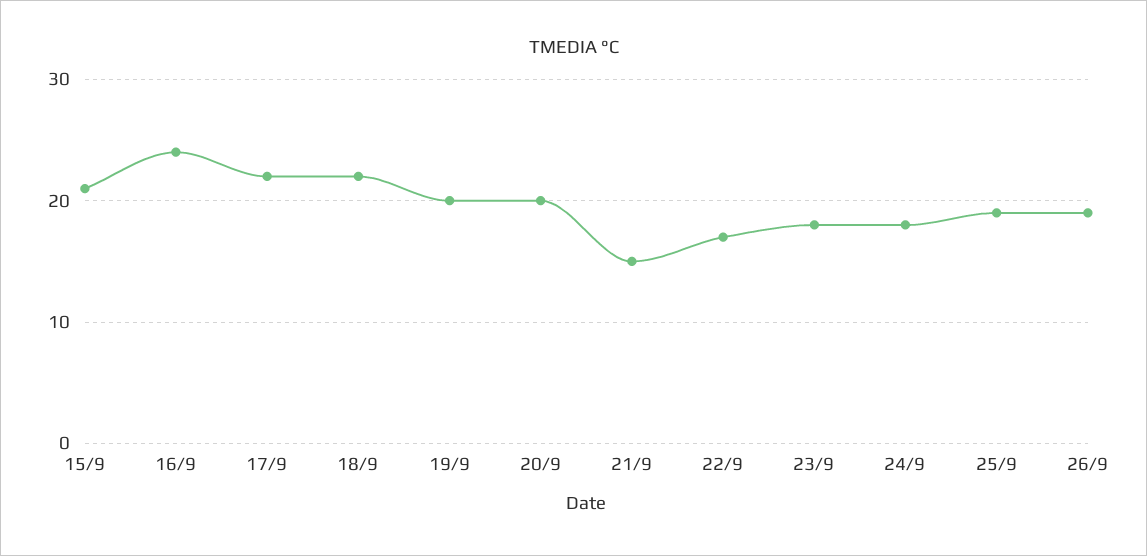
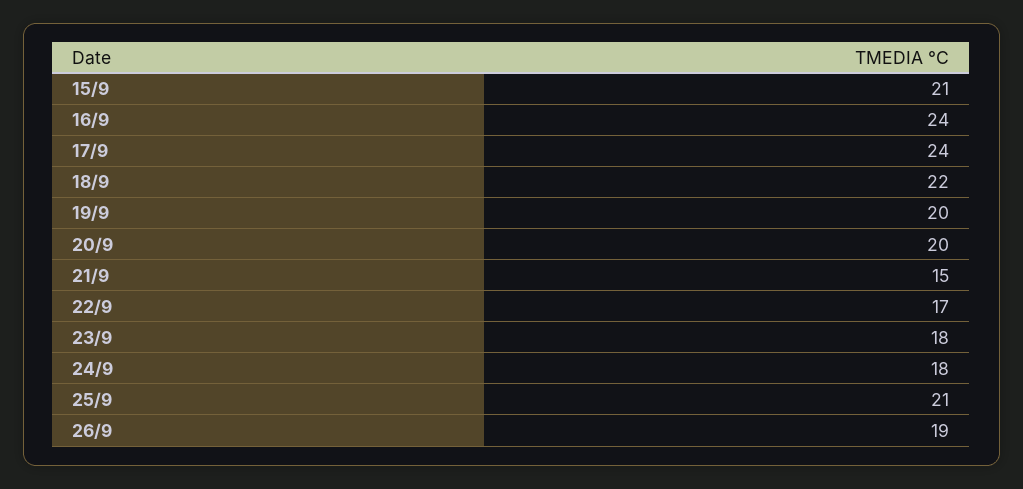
  {
    "15/9": 21,
    "16/9": 24,
-   "17/9": 22,
+   "17/9": 24,
    "18/9": 22,
    "19/9": 20,
    "20/9": 20,
    "21/9": 15,
    "22/9": 17,
    "23/9": 18,
    "24/9": 18,
-   "25/9": 19,
+   "25/9": 21,
    "26/9": 19
  }

